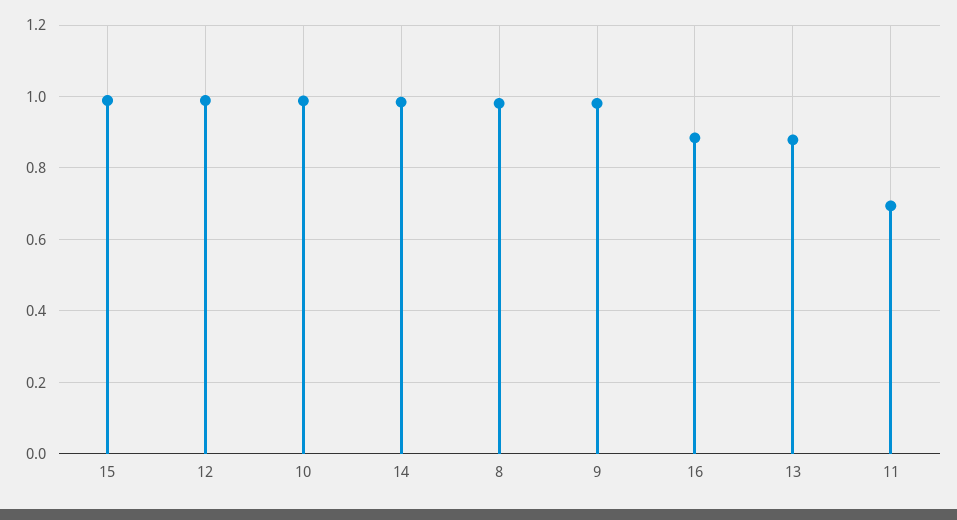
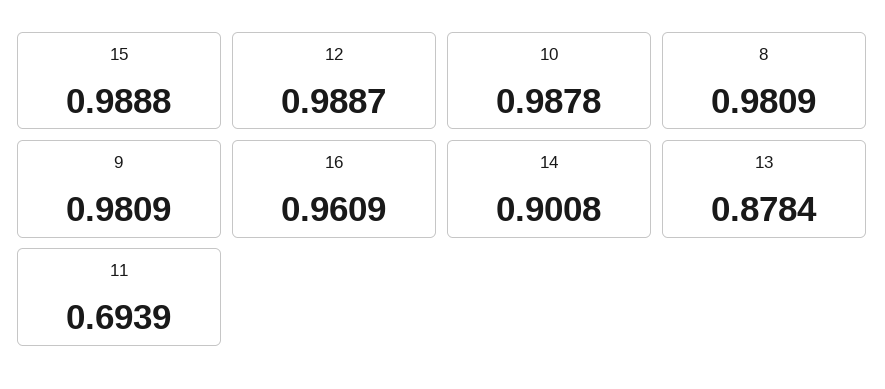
  {
    "15": 0.9888,
    "12": 0.9887,
    "10": 0.9878,
-   "14": 0.98,
+   "14": 0.9008,
    "8": 0.9809,
    "9": 0.9809,
-   "16": 0.88,
+   "16": 0.9609,
    "13": 0.8784,
    "11": 0.6939
  }

